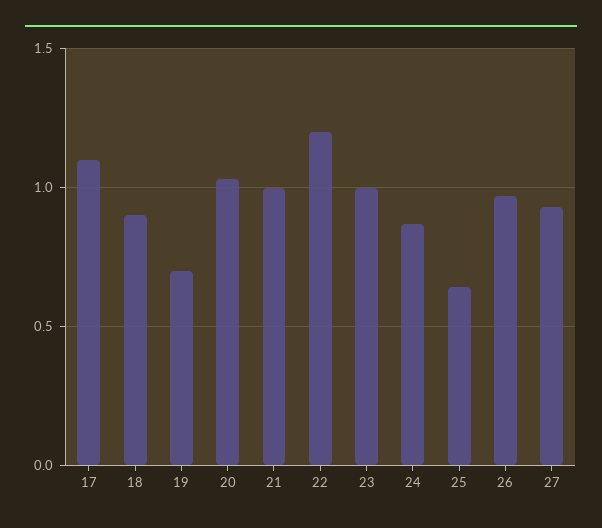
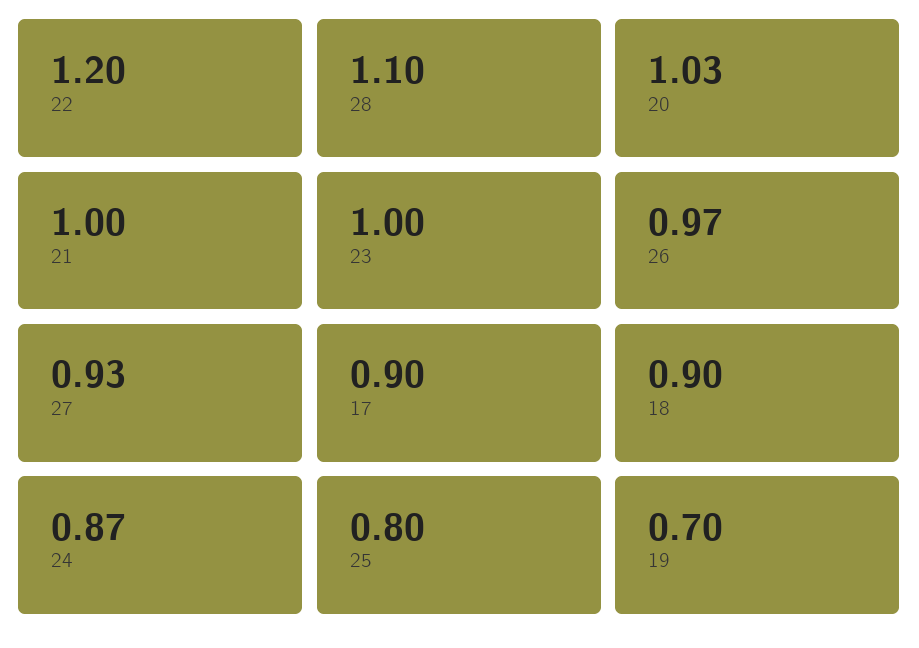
  {
-   "17": 1.1,
+   "17": 0.9,
    "18": 0.9,
    "19": 0.7,
    "20": 1.03,
    "21": 1,
    "22": 1.2,
    "23": 1,
    "24": 0.87,
-   "25": 0.65,
+   "25": 0.8,
    "26": 0.97,
-   "27": 0.93
+   "27": 0.93,
+   "28": 1.1
  }

